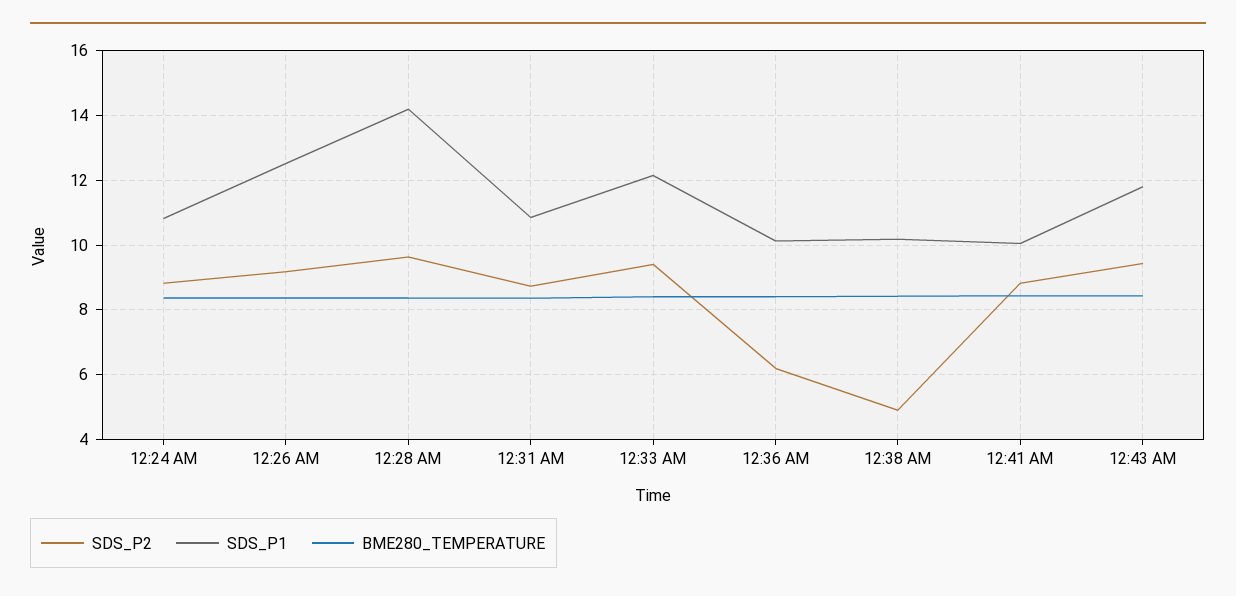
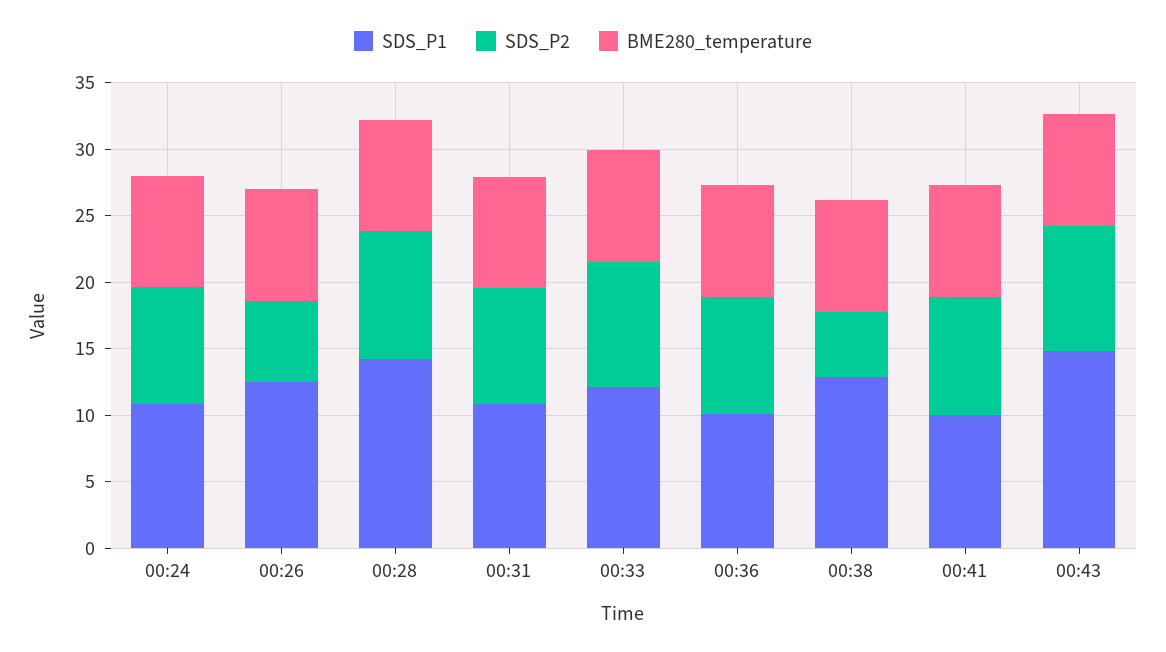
  {
    "SDS_P2": {
      "12:24 AM": 8.8,
-     "12:26 AM": 9.2,
+     "12:26 AM": 6,
      "12:28 AM": 9.6,
      "12:31 AM": 8.8,
      "12:33 AM": 9.4,
-     "12:36 AM": 6.2,
+     "12:36 AM": 9,
      "12:38 AM": 5,
      "12:41 AM": 8.8,
      "12:43 AM": 9.4
    },
    "SDS_P1": {
      "12:24 AM": 10.8,
      "12:26 AM": 12.6,
      "12:28 AM": 14.2,
      "12:31 AM": 10.8,
      "12:33 AM": 12.2,
      "12:36 AM": 10.2,
-     "12:38 AM": 10.2,
+     "12:38 AM": 13,
      "12:41 AM": 10,
-     "12:43 AM": 11.8
+     "12:43 AM": 15
    },
    "BME280_TEMPERATURE": {
      "12:24 AM": 8.4,
      "12:26 AM": 8.4,
      "12:28 AM": 8.4,
      "12:31 AM": 8.4,
      "12:33 AM": 8.4,
      "12:36 AM": 8.4,
      "12:38 AM": 8.4,
      "12:41 AM": 8.4,
      "12:43 AM": 8.4
    }
  }

